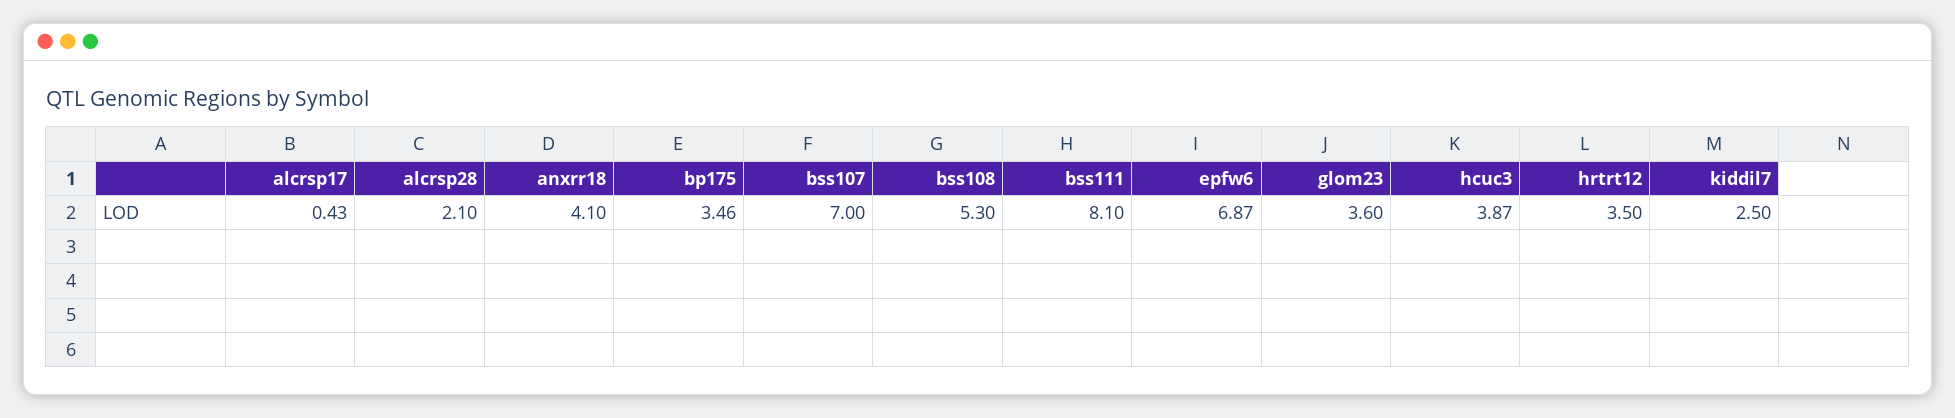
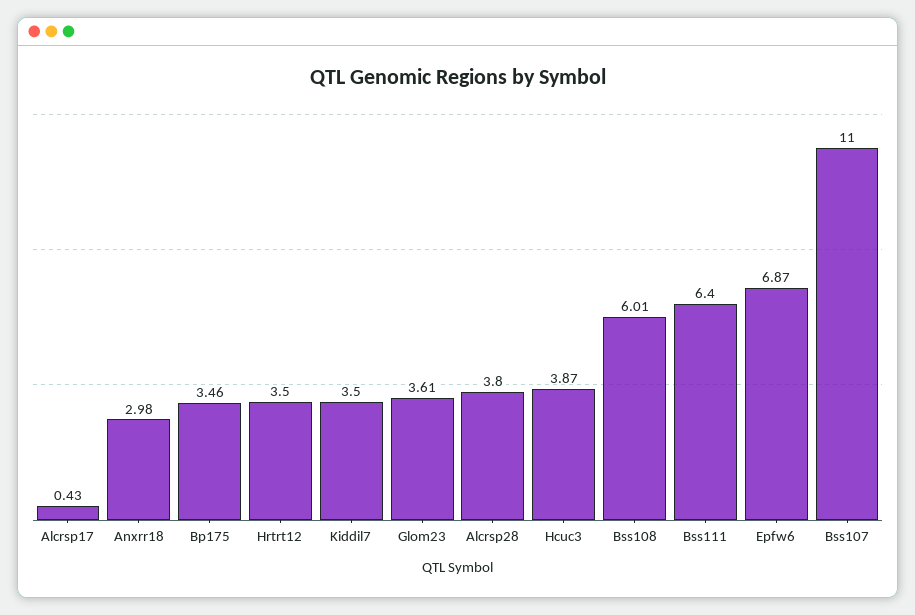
  {
    "alcrsp17": 0.43,
-   "alcrsp28": 2.1,
+   "alcrsp28": 3.8,
-   "anxrr18": 4.1,
+   "anxrr18": 2.98,
    "bp175": 3.46,
-   "bss107": 7,
+   "bss107": 11,
-   "bss108": 5.3,
+   "bss108": 6.01,
-   "bss111": 8.1,
+   "bss111": 6.4,
    "epfw6": 6.87,
-   "glom23": 3.6,
+   "glom23": 3.61,
    "hcuc3": 3.87,
    "hrtrt12": 3.5,
-   "kiddil7": 2.5
+   "kiddil7": 3.5
  }

